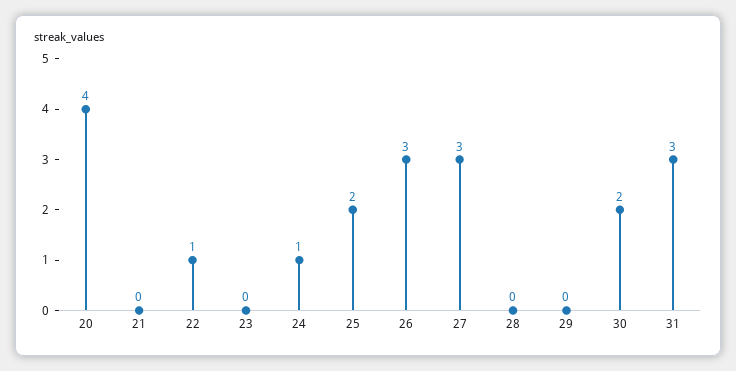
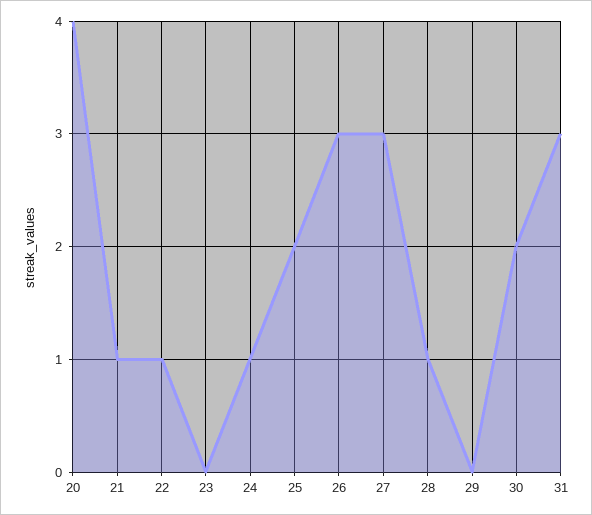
  {
    "20": 4,
-   "21": 0,
+   "21": 1,
    "22": 1,
    "23": 0,
    "24": 1,
    "25": 2,
    "26": 3,
    "27": 3,
-   "28": 0,
+   "28": 1,
    "29": 0,
    "30": 2,
    "31": 3
  }

